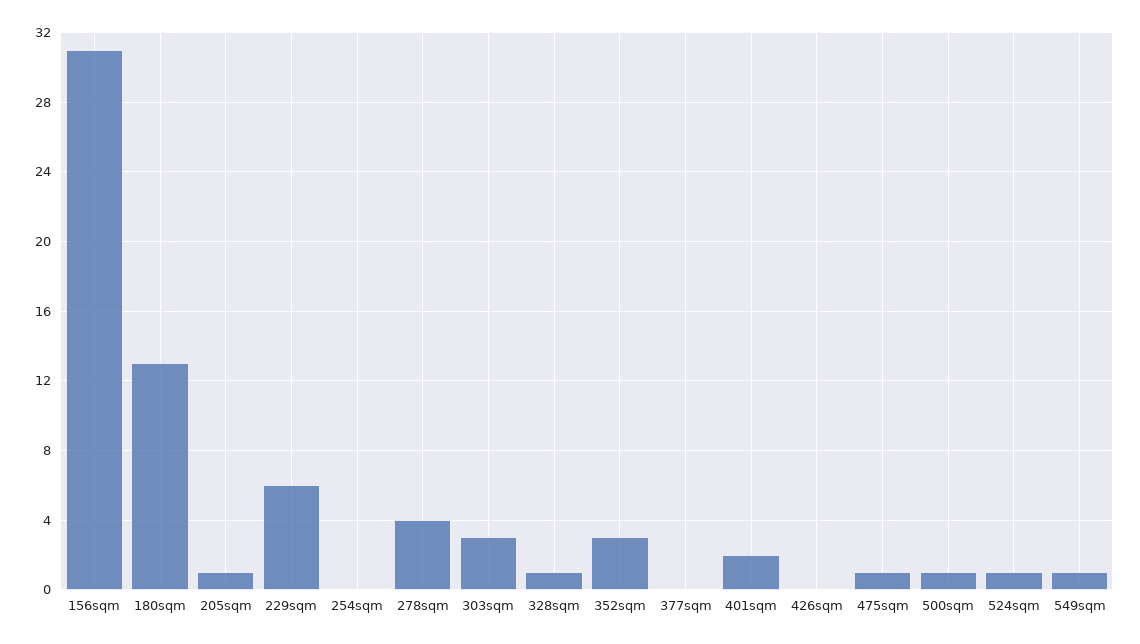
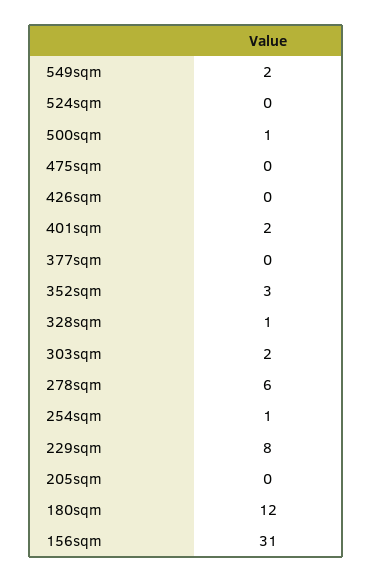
  {
    "156sqm": 31,
-   "180sqm": 13,
+   "180sqm": 12,
-   "205sqm": 1,
+   "205sqm": 0,
-   "229sqm": 6,
+   "229sqm": 8,
-   "254sqm": 0,
+   "254sqm": 1,
-   "278sqm": 4,
+   "278sqm": 6,
-   "303sqm": 3,
+   "303sqm": 2,
    "328sqm": 1,
    "352sqm": 3,
    "377sqm": 0,
    "401sqm": 2,
    "426sqm": 0,
-   "475sqm": 1,
+   "475sqm": 0,
    "500sqm": 1,
-   "524sqm": 1,
+   "524sqm": 0,
-   "549sqm": 1
+   "549sqm": 2
  }

